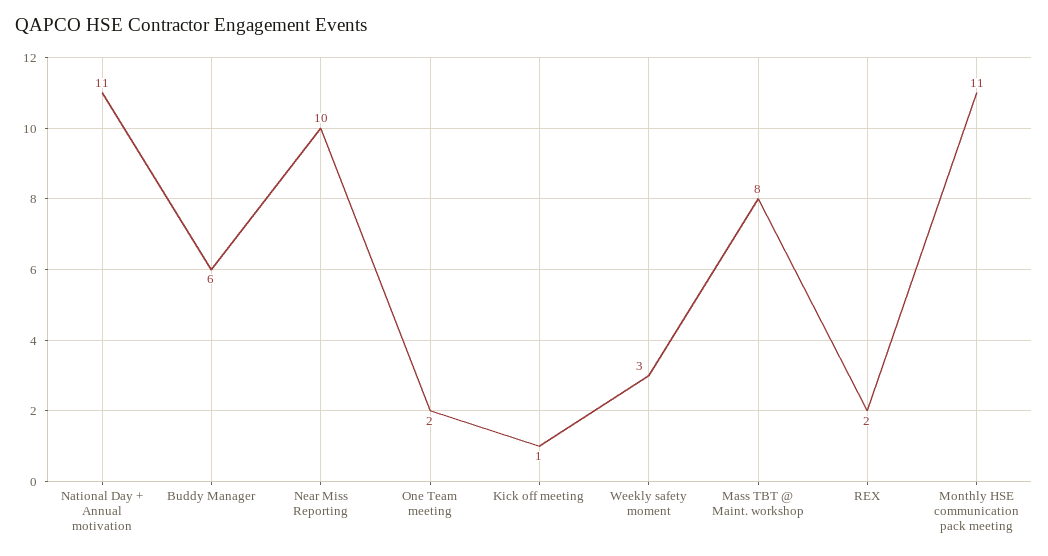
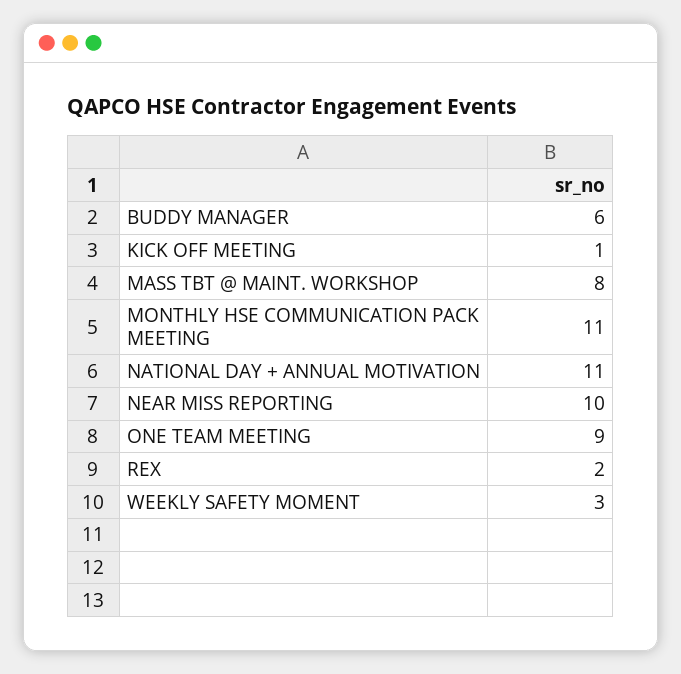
  {
    "National Day + Annual motivation": 11,
    "Buddy Manager": 6,
    "Near Miss Reporting": 10,
-   "One Team meeting": 2,
+   "One Team meeting": 9,
    "Kick off meeting": 1,
    "Weekly safety moment": 3,
    "Mass TBT @ Maint. workshop": 8,
    "REX": 2,
    "Monthly HSE communication pack meeting": 11
  }

